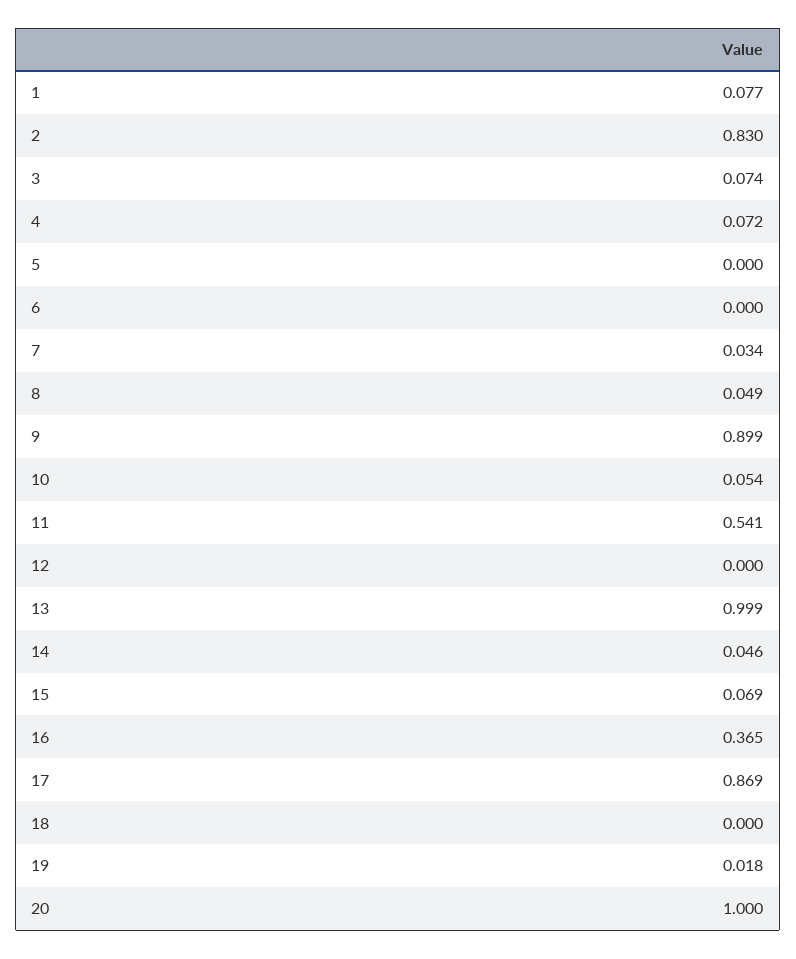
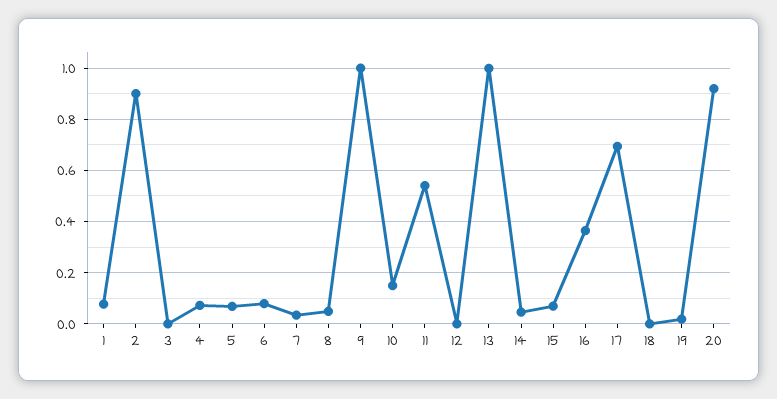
  {
    "1": 0.077,
-   "2": 0.83,
+   "2": 0.9,
-   "3": 0.074,
+   "3": 0,
    "4": 0.072,
-   "5": 0,
+   "5": 0.075,
-   "6": 0,
+   "6": 0.075,
    "7": 0.034,
    "8": 0.049,
-   "9": 0.899,
+   "9": 1,
-   "10": 0.054,
+   "10": 0.15,
    "11": 0.541,
    "12": 0,
    "13": 0.999,
    "14": 0.046,
    "15": 0.069,
    "16": 0.365,
-   "17": 0.869,
+   "17": 0.7,
    "18": 0,
    "19": 0.018,
-   "20": 1
+   "20": 0.925
  }

